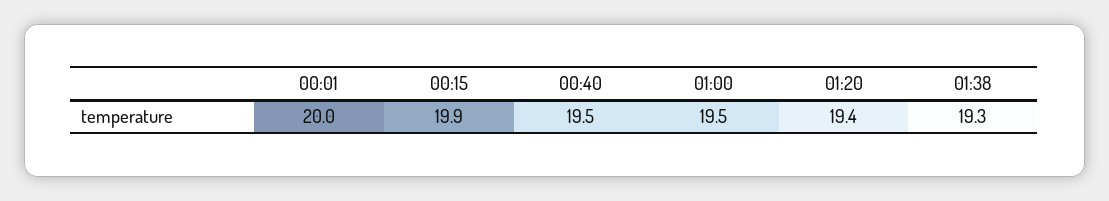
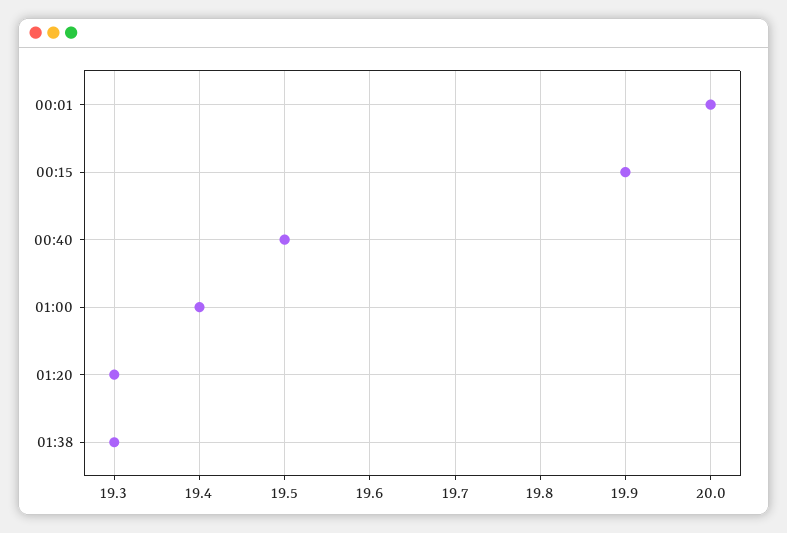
  {
    "00:01": 20,
    "00:15": 19.9,
    "00:40": 19.5,
-   "01:00": 19.5,
+   "01:00": 19.4,
-   "01:20": 19.4,
+   "01:20": 19.3,
    "01:38": 19.3
  }

